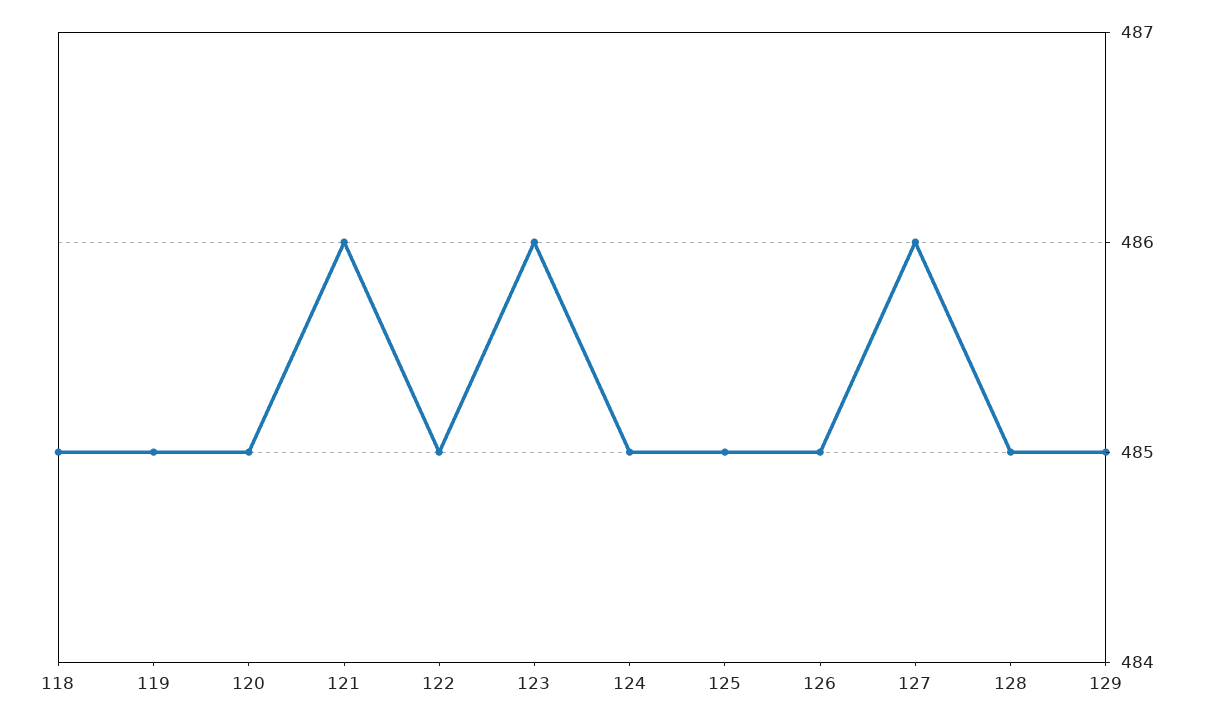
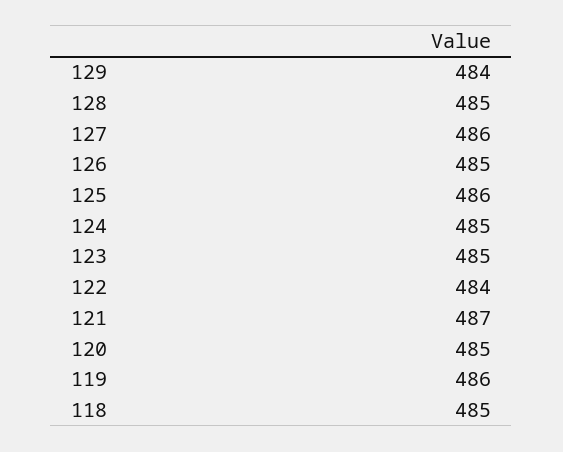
  {
    "118": 485,
-   "119": 485,
+   "119": 486,
    "120": 485,
-   "121": 486,
+   "121": 487,
-   "122": 485,
+   "122": 484,
-   "123": 486,
+   "123": 485,
    "124": 485,
-   "125": 485,
+   "125": 486,
    "126": 485,
    "127": 486,
    "128": 485,
-   "129": 485
+   "129": 484
  }

